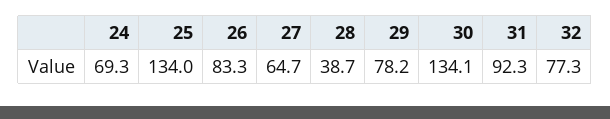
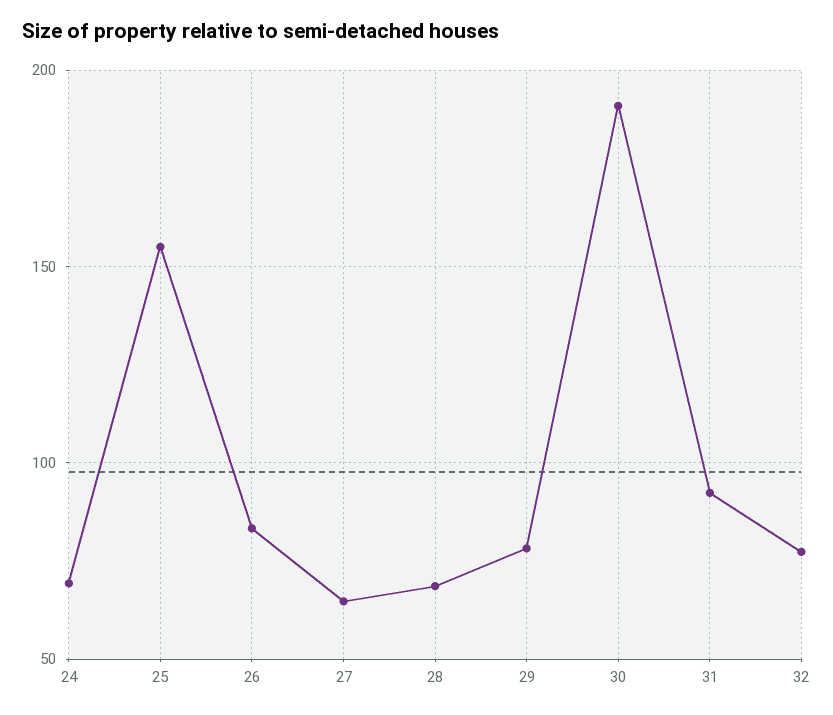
  {
    "24": 69.3,
-   "25": 134,
+   "25": 155,
    "26": 83.3,
    "27": 64.7,
-   "28": 38.7,
+   "28": 70,
    "29": 78.2,
-   "30": 134.1,
+   "30": 190,
    "31": 92.3,
    "32": 77.3
  }

